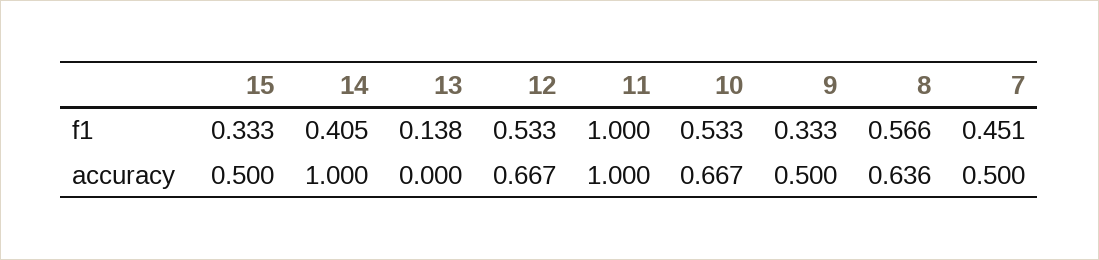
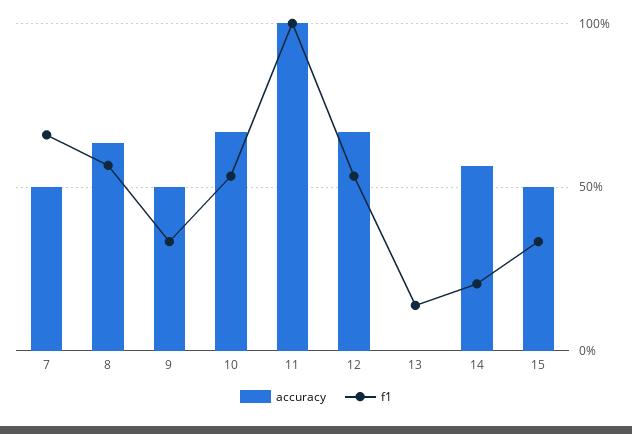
  {
    "f1": {
      "15": 0.333,
-     "14": 0.405,
+     "14": 0.2,
      "13": 0.138,
      "12": 0.533,
      "11": 1,
      "10": 0.533,
      "9": 0.333,
      "8": 0.566,
-     "7": 0.451
+     "7": 0.65
    },
    "accuracy": {
      "15": 0.5,
-     "14": 1,
+     "14": 0.55,
      "13": 0,
      "12": 0.667,
      "11": 1,
      "10": 0.667,
      "9": 0.5,
      "8": 0.636,
      "7": 0.5
    }
  }

